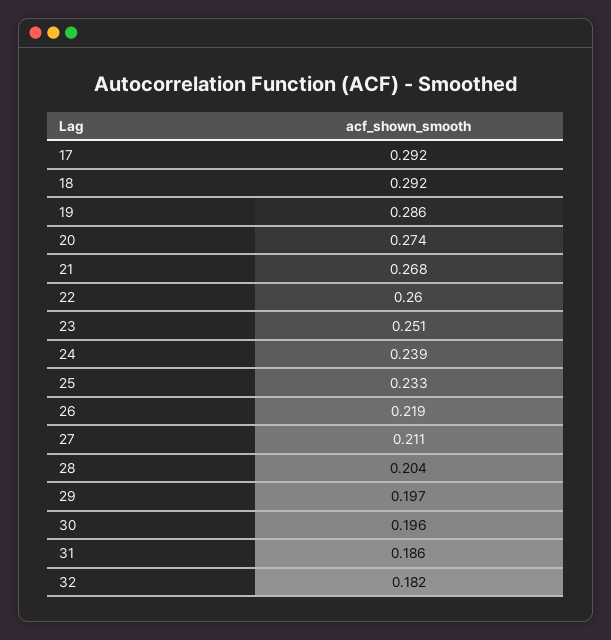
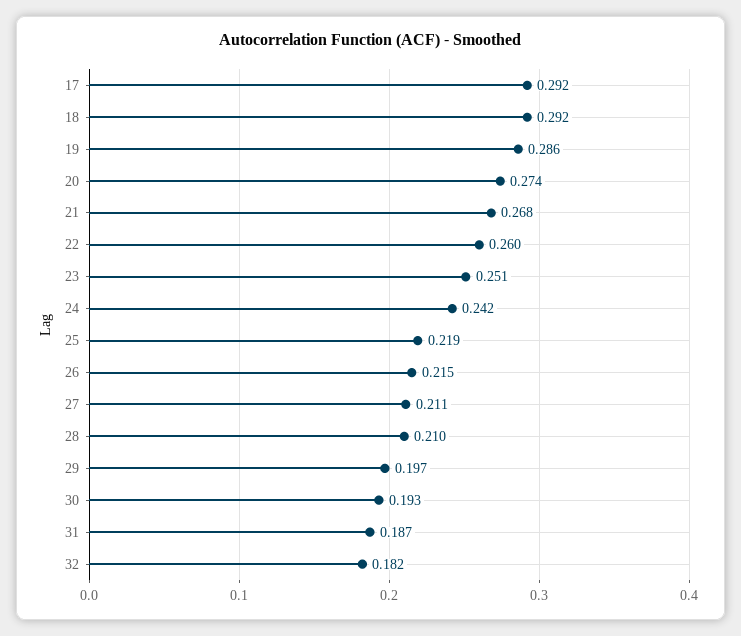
  {
    "17": 0.292,
    "18": 0.292,
    "19": 0.286,
    "20": 0.274,
    "21": 0.268,
    "22": 0.26,
    "23": 0.251,
-   "24": 0.239,
+   "24": 0.242,
-   "25": 0.233,
+   "25": 0.219,
-   "26": 0.219,
+   "26": 0.215,
    "27": 0.211,
-   "28": 0.204,
+   "28": 0.21,
    "29": 0.197,
-   "30": 0.196,
+   "30": 0.193,
-   "31": 0.186,
+   "31": 0.187,
    "32": 0.182
  }

